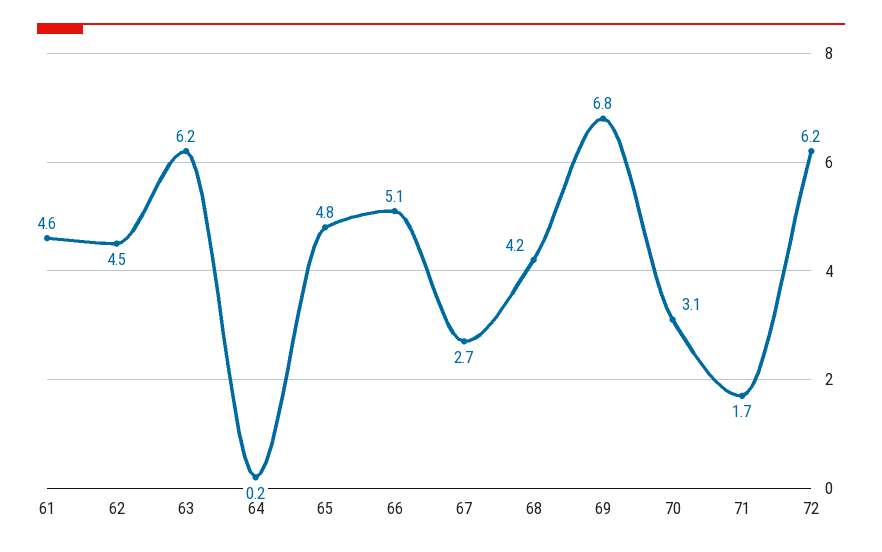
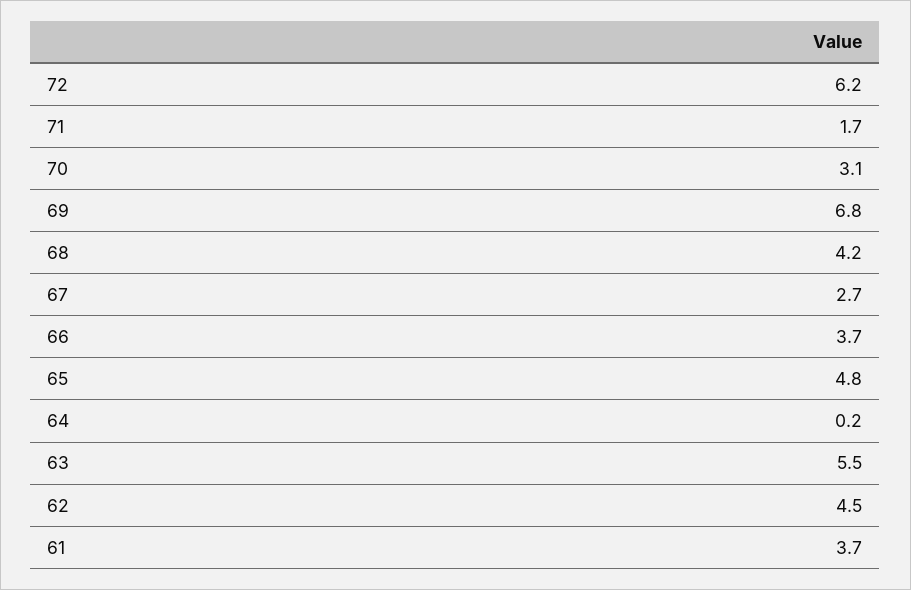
  {
-   "61": 4.6,
+   "61": 3.7,
    "62": 4.5,
-   "63": 6.2,
+   "63": 5.5,
    "64": 0.2,
    "65": 4.8,
-   "66": 5.1,
+   "66": 3.7,
    "67": 2.7,
    "68": 4.2,
    "69": 6.8,
    "70": 3.1,
    "71": 1.7,
    "72": 6.2
  }

